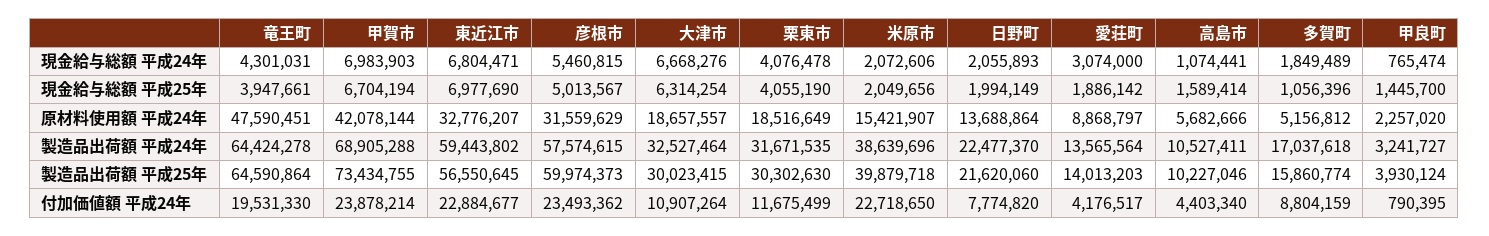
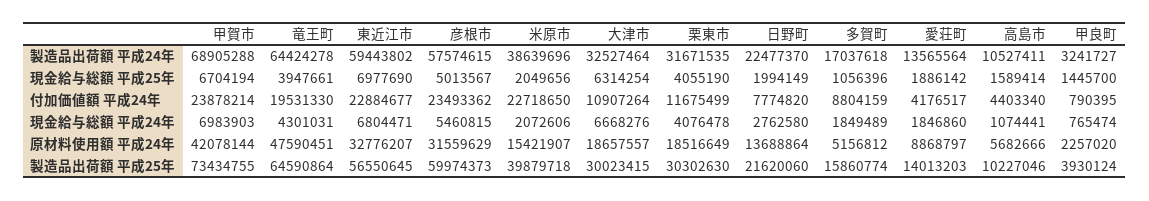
  {
    "竜王町": {
      "現金給与総額 平成24年": 4301031,
      "現金給与総額 平成25年": 3947661,
      "原材料使用額 平成24年": 47590451,
      "製造品出荷額 平成24年": 64424278,
      "製造品出荷額 平成25年": 64590864,
      "付加価値額 平成24年": 19531330
    },
    "甲賀市": {
      "現金給与総額 平成24年": 6983903,
      "現金給与総額 平成25年": 6704194,
      "原材料使用額 平成24年": 42078144,
      "製造品出荷額 平成24年": 68905288,
      "製造品出荷額 平成25年": 73434755,
      "付加価値額 平成24年": 23878214
    },
    "東近江市": {
      "現金給与総額 平成24年": 6804471,
      "現金給与総額 平成25年": 6977690,
      "原材料使用額 平成24年": 32776207,
      "製造品出荷額 平成24年": 59443802,
      "製造品出荷額 平成25年": 56550645,
      "付加価値額 平成24年": 22884677
    },
    "彦根市": {
      "現金給与総額 平成24年": 5460815,
      "現金給与総額 平成25年": 5013567,
      "原材料使用額 平成24年": 31559629,
      "製造品出荷額 平成24年": 57574615,
      "製造品出荷額 平成25年": 59974373,
      "付加価値額 平成24年": 23493362
    },
    "大津市": {
      "現金給与総額 平成24年": 6668276,
      "現金給与総額 平成25年": 6314254,
      "原材料使用額 平成24年": 18657557,
      "製造品出荷額 平成24年": 32527464,
      "製造品出荷額 平成25年": 30023415,
      "付加価値額 平成24年": 10907264
    },
    "栗東市": {
      "現金給与総額 平成24年": 4076478,
      "現金給与総額 平成25年": 4055190,
      "原材料使用額 平成24年": 18516649,
      "製造品出荷額 平成24年": 31671535,
      "製造品出荷額 平成25年": 30302630,
      "付加価値額 平成24年": 11675499
    },
    "米原市": {
      "現金給与総額 平成24年": 2072606,
      "現金給与総額 平成25年": 2049656,
      "原材料使用額 平成24年": 15421907,
      "製造品出荷額 平成24年": 38639696,
      "製造品出荷額 平成25年": 39879718,
      "付加価値額 平成24年": 22718650
    },
    "日野町": {
-     "現金給与総額 平成24年": 2055893,
+     "現金給与総額 平成24年": 2762580,
      "現金給与総額 平成25年": 1994149,
      "原材料使用額 平成24年": 13688864,
      "製造品出荷額 平成24年": 22477370,
      "製造品出荷額 平成25年": 21620060,
      "付加価値額 平成24年": 7774820
    },
    "愛荘町": {
-     "現金給与総額 平成24年": 3074000,
+     "現金給与総額 平成24年": 1846860,
      "現金給与総額 平成25年": 1886142,
      "原材料使用額 平成24年": 8868797,
      "製造品出荷額 平成24年": 13565564,
      "製造品出荷額 平成25年": 14013203,
      "付加価値額 平成24年": 4176517
    },
    "高島市": {
      "現金給与総額 平成24年": 1074441,
      "現金給与総額 平成25年": 1589414,
      "原材料使用額 平成24年": 5682666,
      "製造品出荷額 平成24年": 10527411,
      "製造品出荷額 平成25年": 10227046,
      "付加価値額 平成24年": 4403340
    },
    "多賀町": {
      "現金給与総額 平成24年": 1849489,
      "現金給与総額 平成25年": 1056396,
      "原材料使用額 平成24年": 5156812,
      "製造品出荷額 平成24年": 17037618,
      "製造品出荷額 平成25年": 15860774,
      "付加価値額 平成24年": 8804159
    },
    "甲良町": {
      "現金給与総額 平成24年": 765474,
      "現金給与総額 平成25年": 1445700,
      "原材料使用額 平成24年": 2257020,
      "製造品出荷額 平成24年": 3241727,
      "製造品出荷額 平成25年": 3930124,
      "付加価値額 平成24年": 790395
    }
  }

